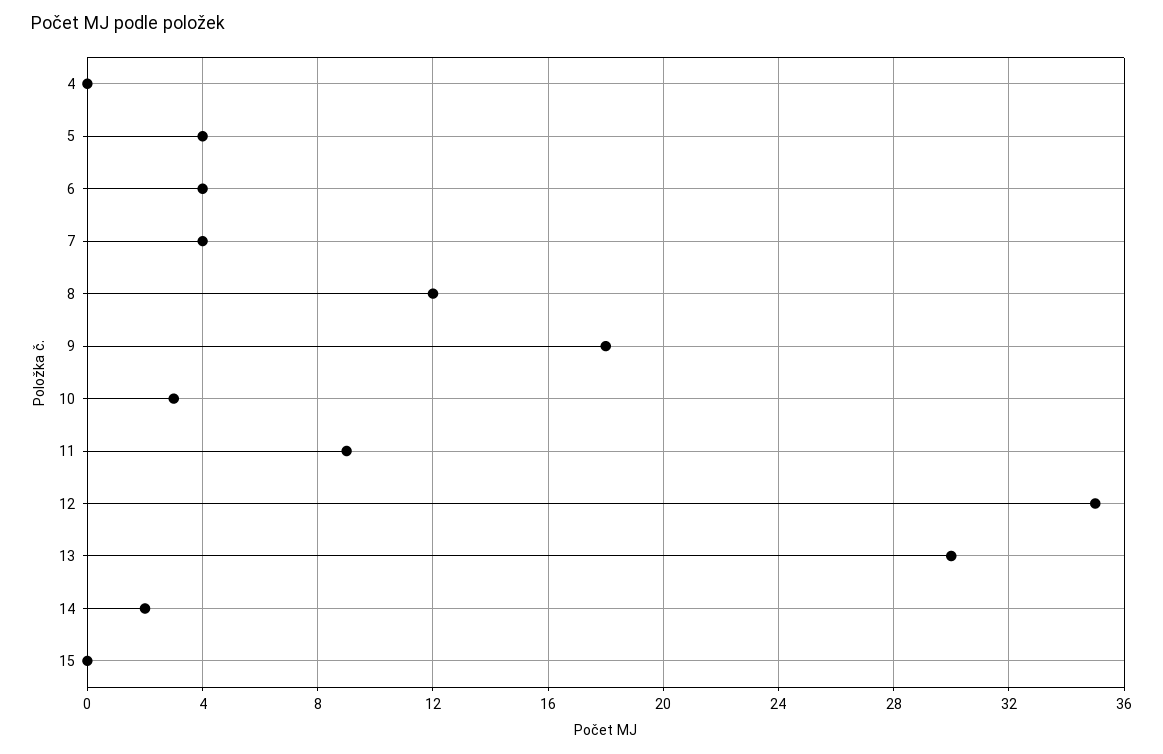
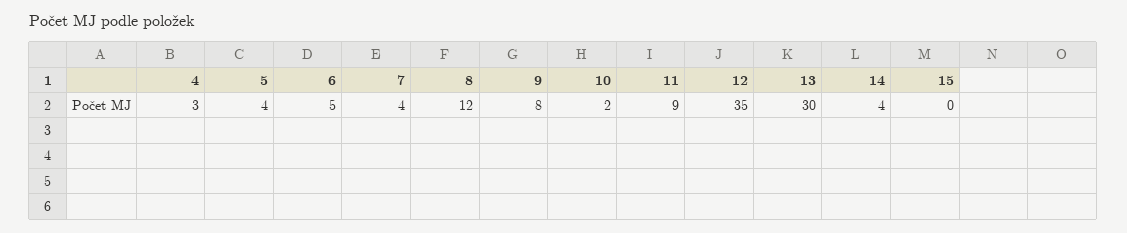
  {
-   "4": 0,
+   "4": 3,
    "5": 4,
-   "6": 4,
+   "6": 5,
    "7": 4,
    "8": 12,
-   "9": 18,
+   "9": 8,
-   "10": 3,
+   "10": 2,
    "11": 9,
    "12": 35,
    "13": 30,
-   "14": 2,
+   "14": 4,
    "15": 0
  }

